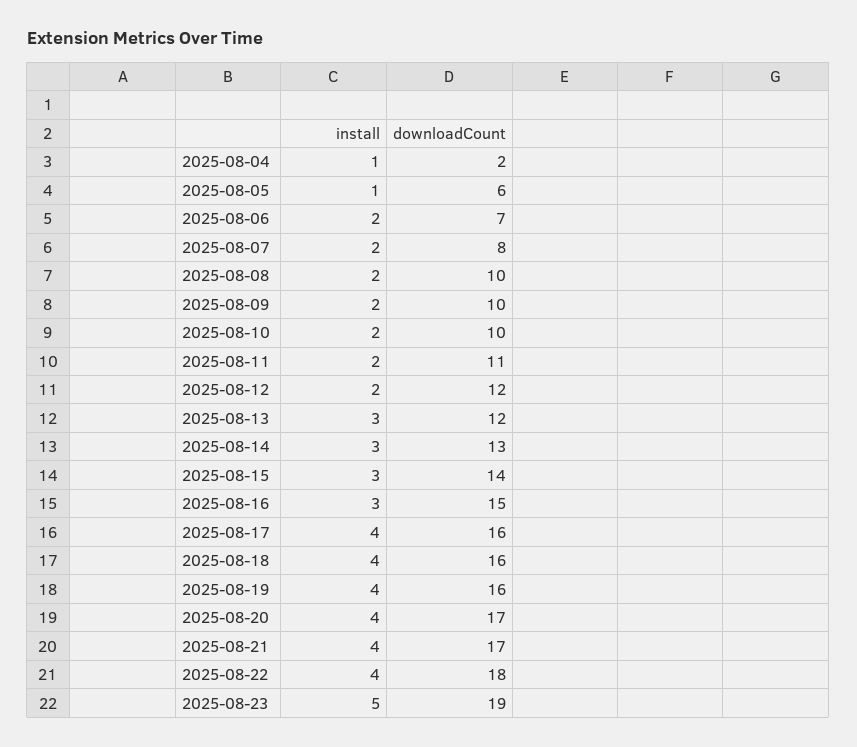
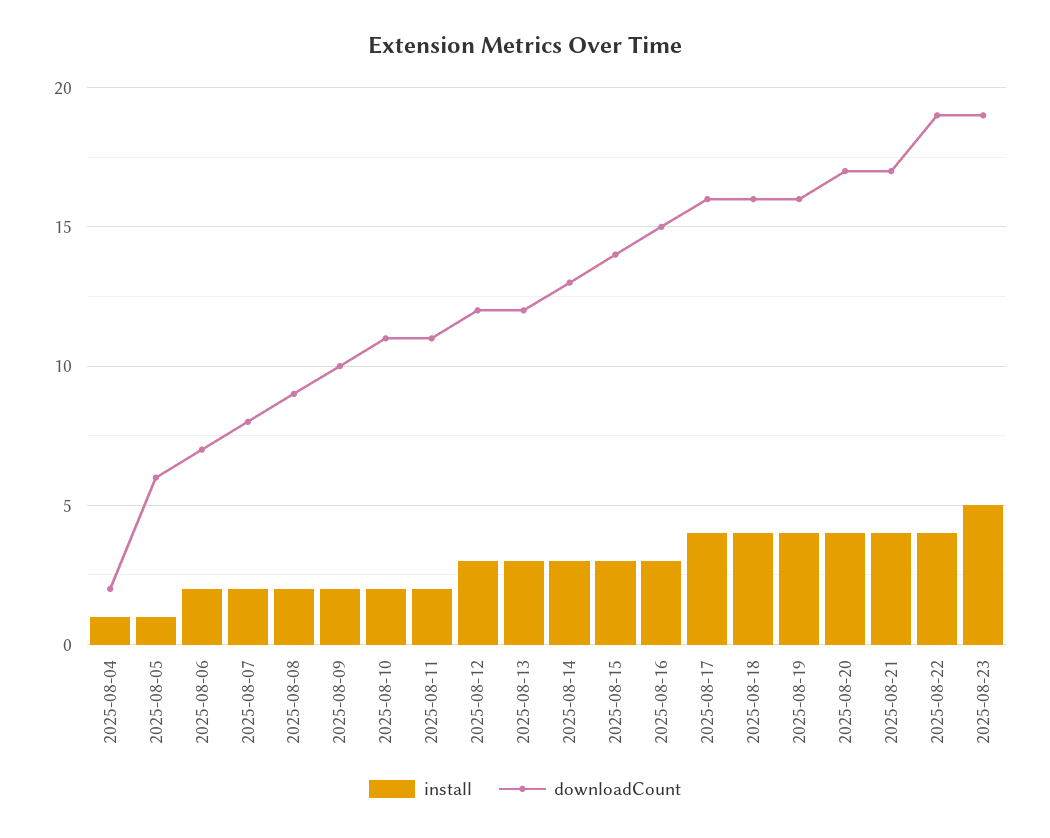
  {
    "install": {
      "2025-08-04": 1,
      "2025-08-05": 1,
      "2025-08-06": 2,
      "2025-08-07": 2,
      "2025-08-08": 2,
      "2025-08-09": 2,
      "2025-08-10": 2,
      "2025-08-11": 2,
-     "2025-08-12": 2,
+     "2025-08-12": 3,
      "2025-08-13": 3,
      "2025-08-14": 3,
      "2025-08-15": 3,
      "2025-08-16": 3,
      "2025-08-17": 4,
      "2025-08-18": 4,
      "2025-08-19": 4,
      "2025-08-20": 4,
      "2025-08-21": 4,
      "2025-08-22": 4,
      "2025-08-23": 5
    },
    "downloadCount": {
      "2025-08-04": 2,
      "2025-08-05": 6,
      "2025-08-06": 7,
      "2025-08-07": 8,
-     "2025-08-08": 10,
+     "2025-08-08": 9,
      "2025-08-09": 10,
-     "2025-08-10": 10,
+     "2025-08-10": 11,
      "2025-08-11": 11,
      "2025-08-12": 12,
      "2025-08-13": 12,
      "2025-08-14": 13,
      "2025-08-15": 14,
      "2025-08-16": 15,
      "2025-08-17": 16,
      "2025-08-18": 16,
      "2025-08-19": 16,
      "2025-08-20": 17,
      "2025-08-21": 17,
-     "2025-08-22": 18,
+     "2025-08-22": 19,
      "2025-08-23": 19
    }
  }

